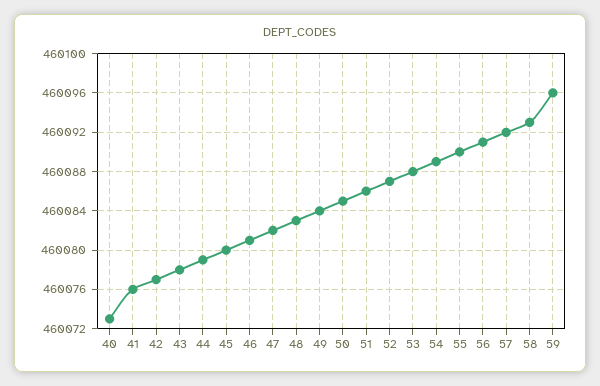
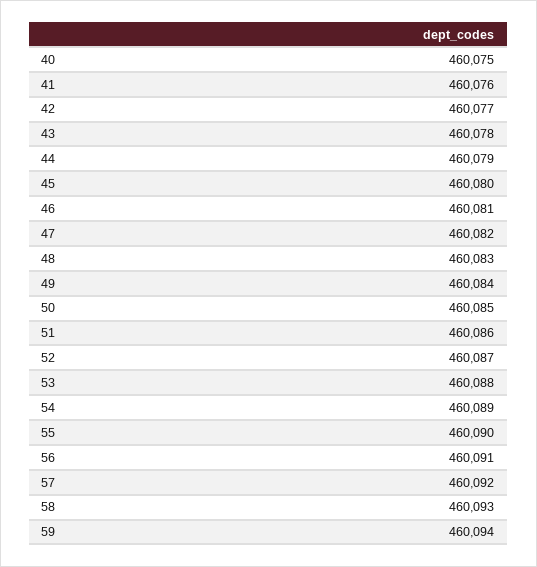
  {
-   "40": 460073,
+   "40": 460075,
    "41": 460076,
    "42": 460077,
    "43": 460078,
    "44": 460079,
    "45": 460080,
    "46": 460081,
    "47": 460082,
    "48": 460083,
    "49": 460084,
    "50": 460085,
    "51": 460086,
    "52": 460087,
    "53": 460088,
    "54": 460089,
    "55": 460090,
    "56": 460091,
    "57": 460092,
    "58": 460093,
-   "59": 460096
+   "59": 460094
  }

